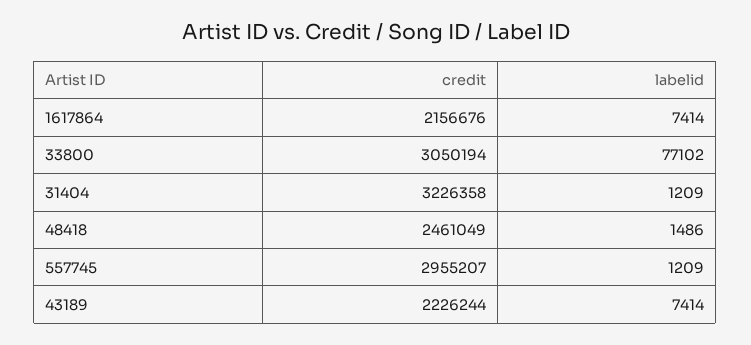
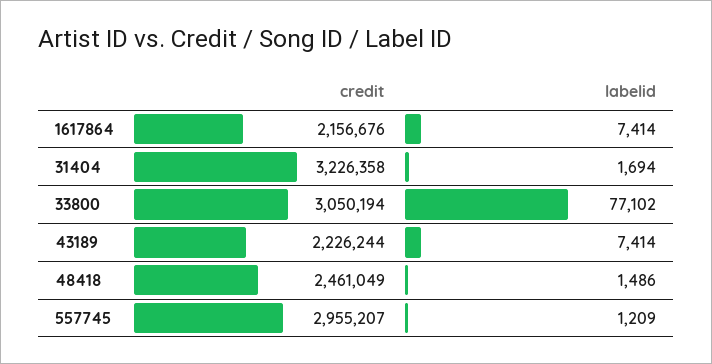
  {
    "credit": {
      "1617864": 2156676,
      "33800": 3050194,
      "31404": 3226358,
      "48418": 2461049,
      "557745": 2955207,
      "43189": 2226244
    },
    "labelid": {
      "1617864": 7414,
      "33800": 77102,
-     "31404": 1209,
+     "31404": 1694,
      "48418": 1486,
      "557745": 1209,
      "43189": 7414
    }
  }

